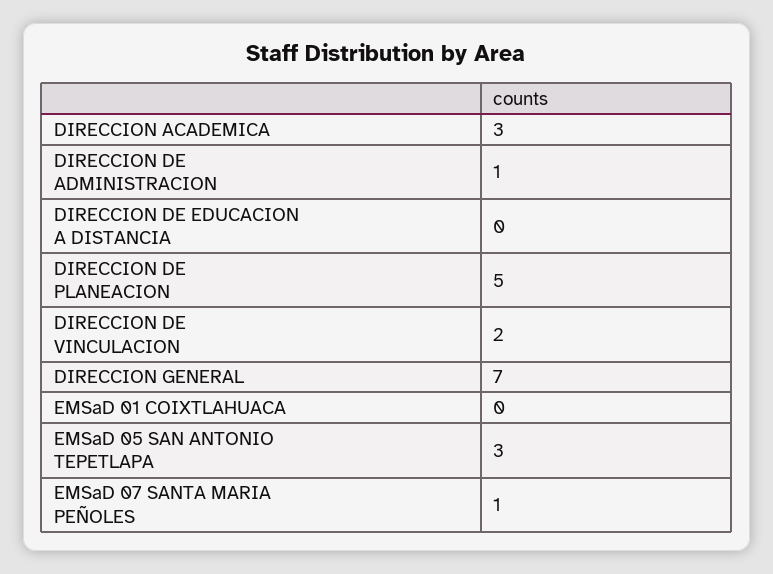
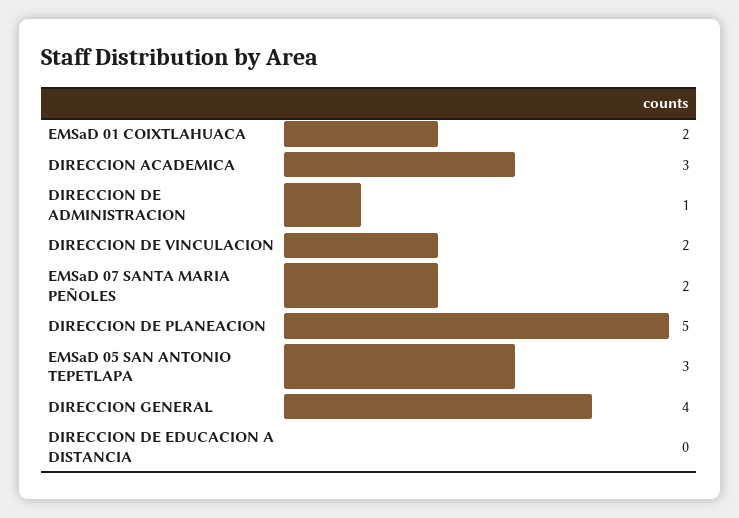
  {
    "DIRECCION ACADEMICA": 3,
    "DIRECCION DE ADMINISTRACION": 1,
    "DIRECCION DE EDUCACION A DISTANCIA": 0,
    "DIRECCION DE PLANEACION": 5,
    "DIRECCION DE VINCULACION": 2,
-   "DIRECCION GENERAL": 7,
+   "DIRECCION GENERAL": 4,
-   "EMSaD 01 COIXTLAHUACA": 0,
+   "EMSaD 01 COIXTLAHUACA": 2,
    "EMSaD 05 SAN ANTONIO TEPETLAPA": 3,
-   "EMSaD 07 SANTA MARIA PEÑOLES": 1
+   "EMSaD 07 SANTA MARIA PEÑOLES": 2
  }

